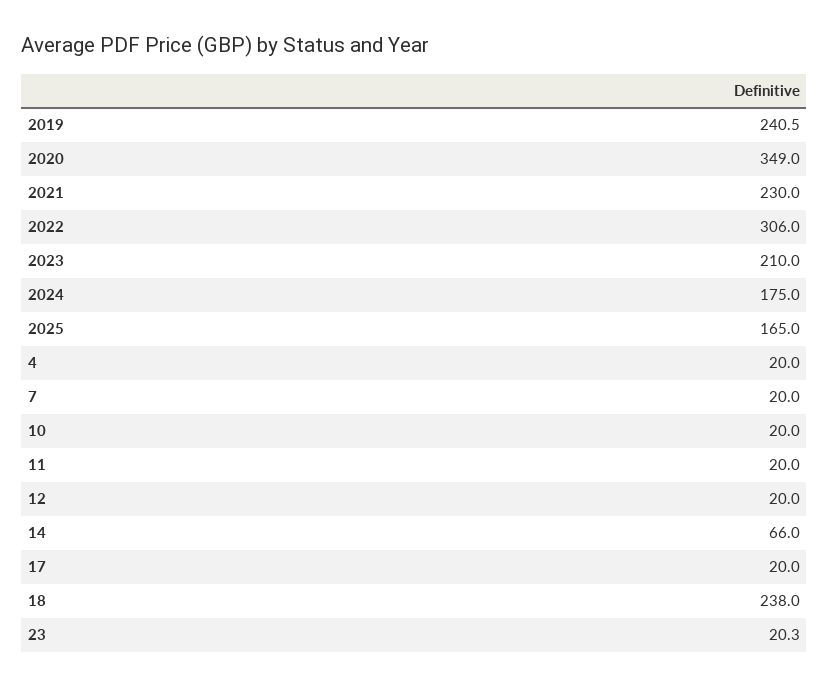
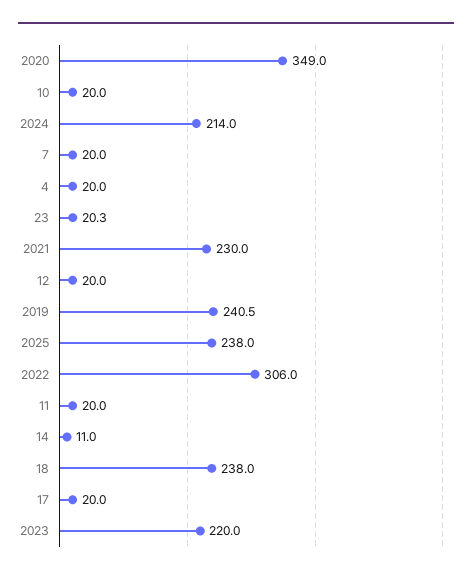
  {
    "2019": 240.5,
    "2020": 349,
    "2021": 230,
    "2022": 306,
-   "2023": 210,
+   "2023": 220,
-   "2024": 175,
+   "2024": 214,
-   "2025": 165,
+   "2025": 238,
    "4": 20,
    "7": 20,
    "10": 20,
    "11": 20,
    "12": 20,
-   "14": 66,
+   "14": 11,
    "17": 20,
    "18": 238,
    "23": 20.3
  }

